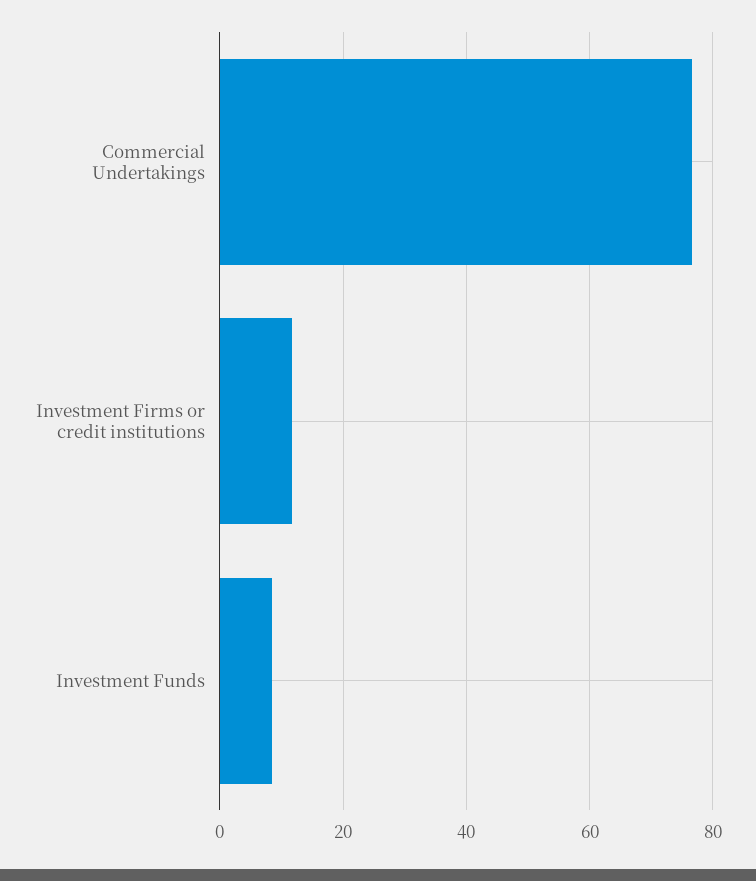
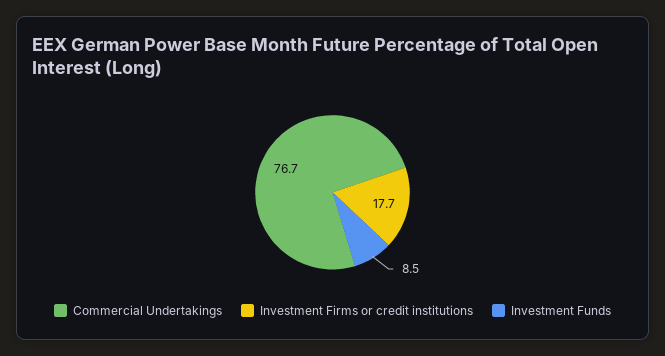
  {
    "Commercial Undertakings": 76.7,
-   "Investment Firms or credit institutions": 12,
+   "Investment Firms or credit institutions": 17.7,
    "Investment Funds": 8.5
  }

